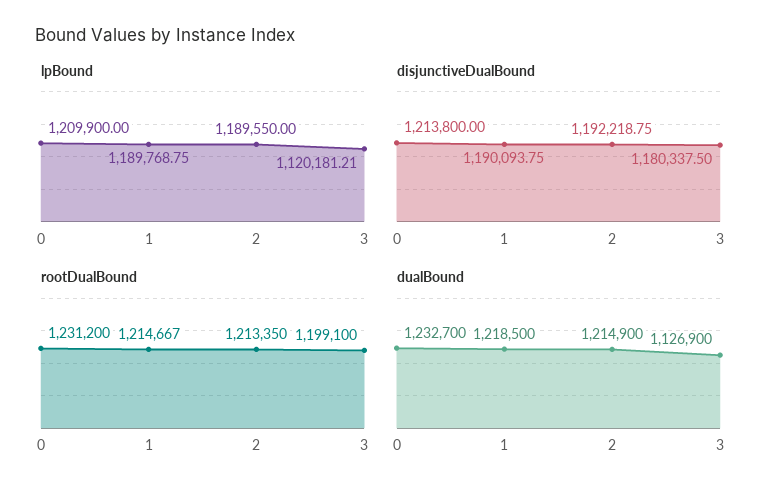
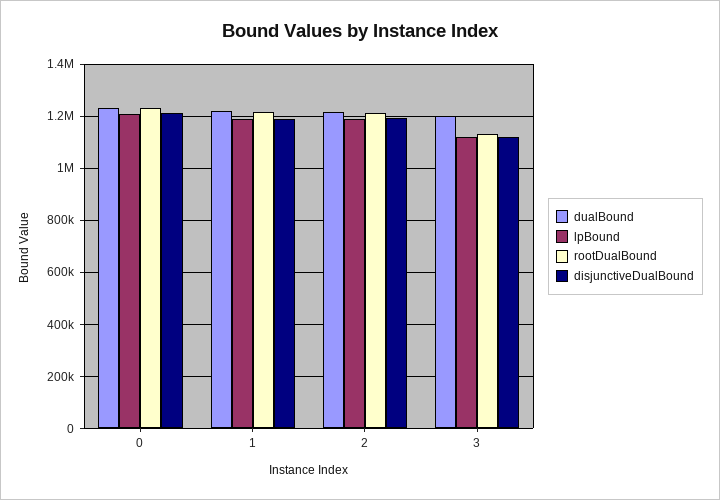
  {
    "lpBound": {
      "0": 1209900,
      "1": 1189768.75,
      "2": 1189550,
      "3": 1120181.21
    },
    "disjunctiveDualBound": {
      "0": 1213800,
      "1": 1190093.75,
      "2": 1192218.75,
-     "3": 1180337.5
+     "3": 1125000
    },
    "rootDualBound": {
      "0": 1231200,
      "1": 1214667,
      "2": 1213350,
-     "3": 1199100
+     "3": 1125000
    },
    "dualBound": {
      "0": 1232700,
      "1": 1218500,
      "2": 1214900,
-     "3": 1126900
+     "3": 1200000
    }
  }

